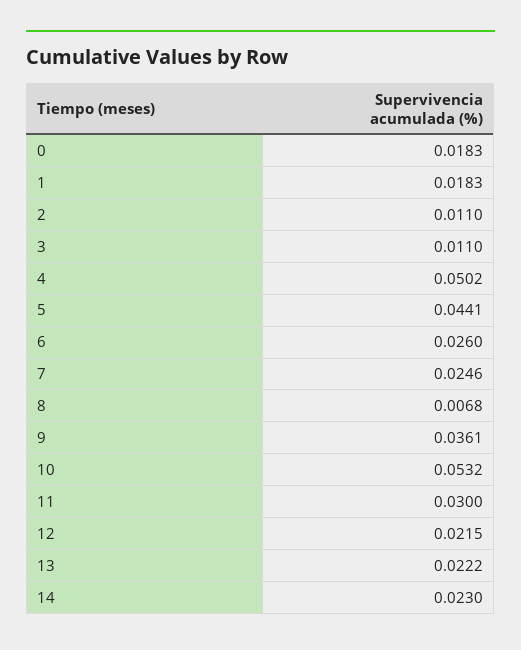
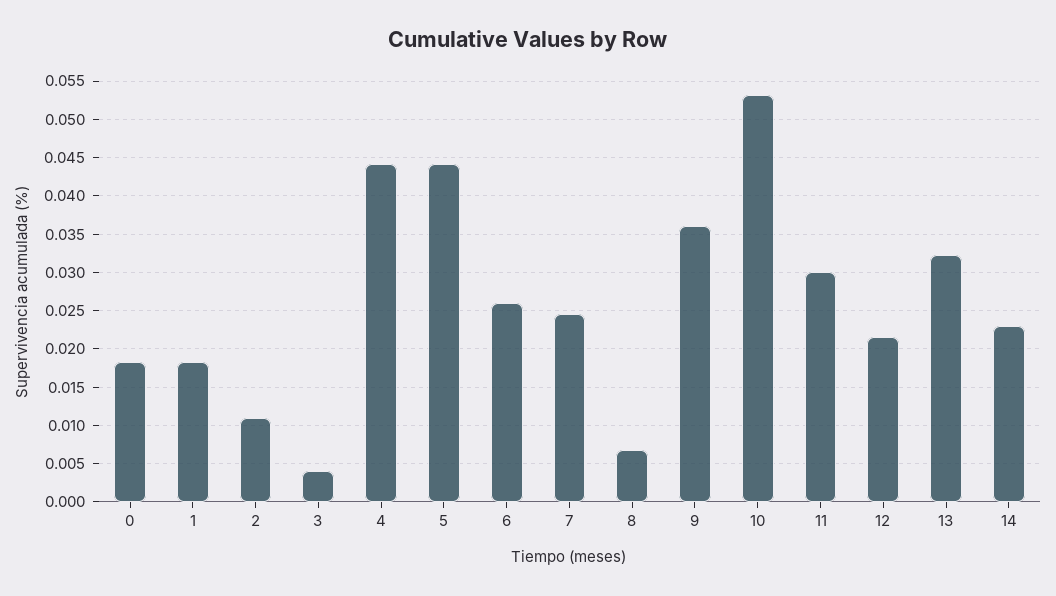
  {
    "0": 0.0183,
    "1": 0.0183,
    "2": 0.011,
-   "3": 0.011,
+   "3": 0.004,
-   "4": 0.0502,
+   "4": 0.044,
    "5": 0.0441,
    "6": 0.026,
    "7": 0.0246,
    "8": 0.0068,
    "9": 0.0361,
    "10": 0.0532,
    "11": 0.03,
    "12": 0.0215,
-   "13": 0.0222,
+   "13": 0.032,
    "14": 0.023
  }

